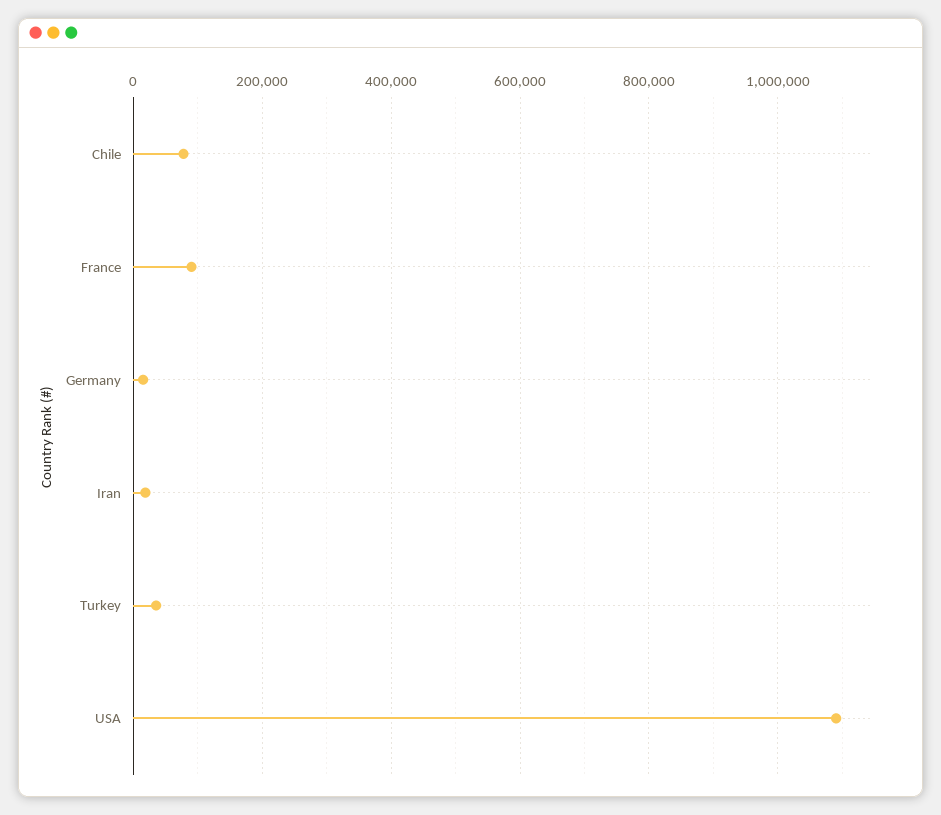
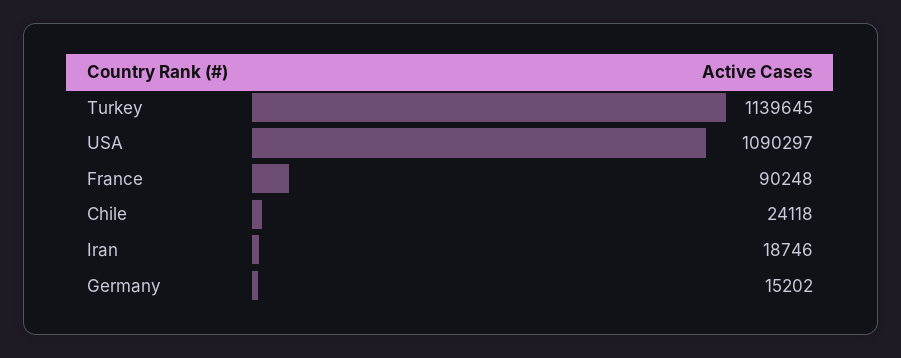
  {
-   "Chile": 80000,
+   "Chile": 24118,
    "France": 90248,
    "Germany": 15202,
    "Iran": 18746,
-   "Turkey": 40000,
+   "Turkey": 1139645,
    "USA": 1090297
  }

